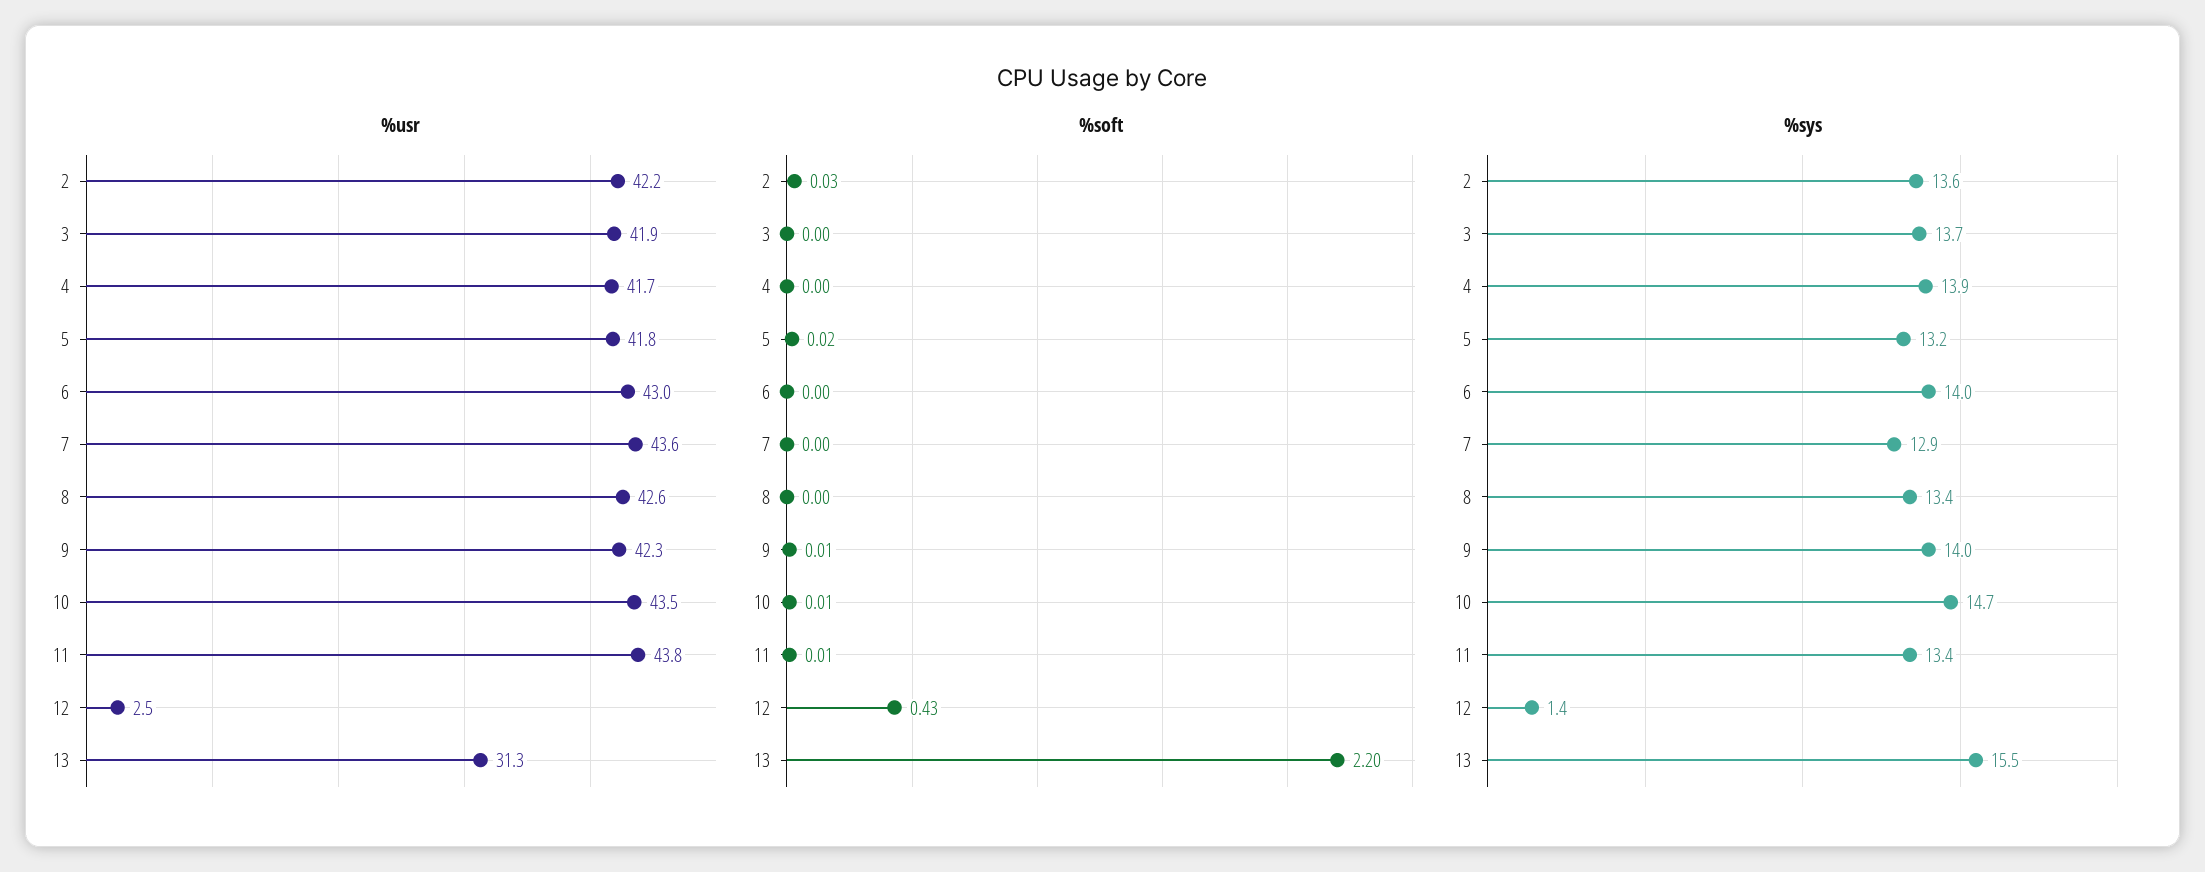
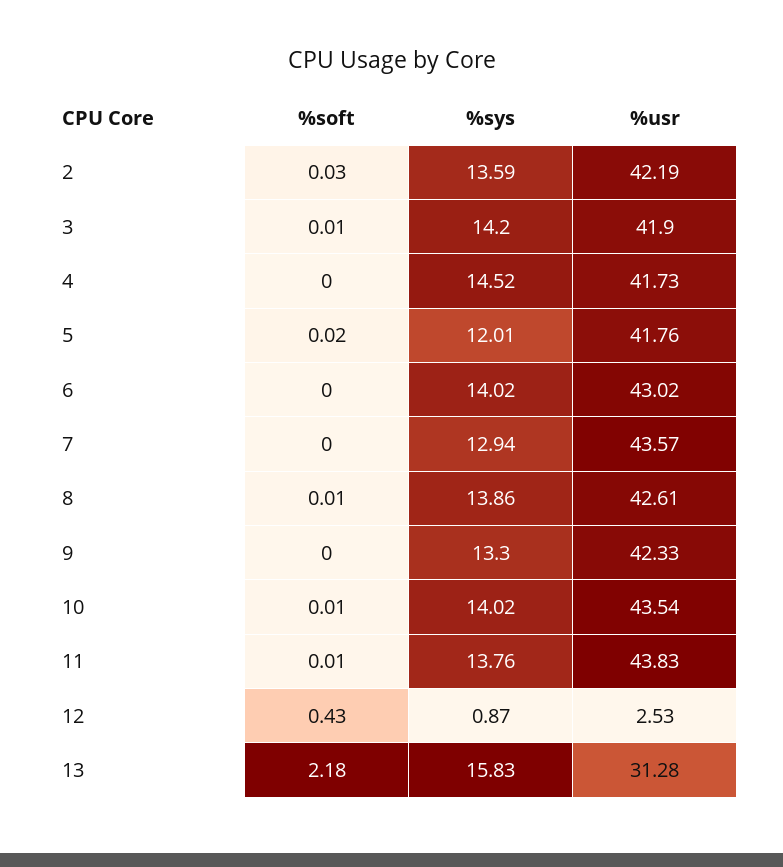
  {
    "%usr": {
      "2": 42.19,
      "3": 41.9,
      "4": 41.73,
      "5": 41.76,
      "6": 43.02,
      "7": 43.57,
      "8": 42.61,
      "9": 42.33,
      "10": 43.54,
      "11": 43.83,
      "12": 2.53,
      "13": 31.28
    },
    "%soft": {
      "2": 0.03,
-     "3": 0,
+     "3": 0.01,
      "4": 0,
      "5": 0.02,
      "6": 0,
      "7": 0,
-     "8": 0,
+     "8": 0.01,
-     "9": 0.01,
+     "9": 0,
      "10": 0.01,
      "11": 0.01,
      "12": 0.43,
-     "13": 2.2
+     "13": 2.18
    },
    "%sys": {
      "2": 13.59,
-     "3": 13.7,
+     "3": 14.2,
-     "4": 13.9,
+     "4": 14.52,
-     "5": 13.2,
+     "5": 12.01,
      "6": 14.02,
      "7": 12.94,
-     "8": 13.4,
+     "8": 13.86,
-     "9": 14,
+     "9": 13.3,
-     "10": 14.7,
+     "10": 14.02,
-     "11": 13.4,
+     "11": 13.76,
-     "12": 1.4,
+     "12": 0.87,
-     "13": 15.5
+     "13": 15.83
    }
  }

